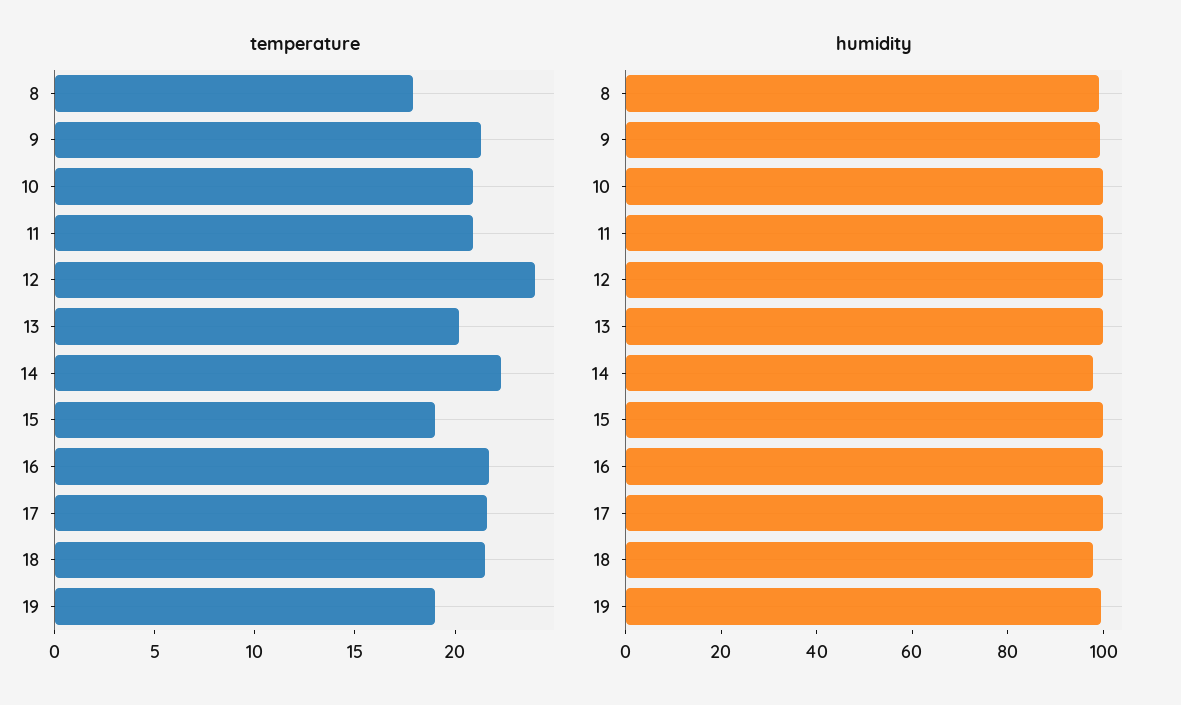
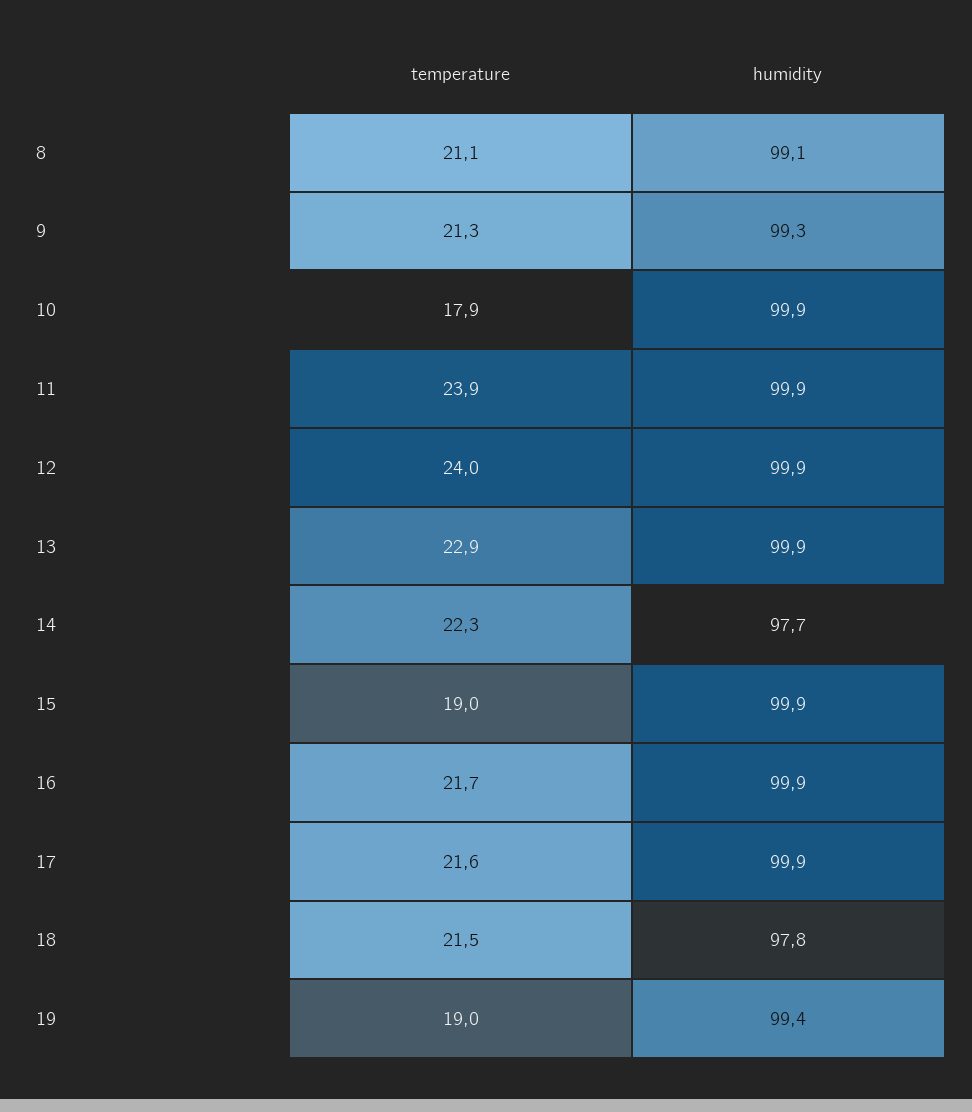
  {
    "temperature": {
-     "8": 18,
+     "8": 21.1,
      "9": 21.3,
-     "10": 21,
+     "10": 17.9,
-     "11": 21,
+     "11": 23.9,
      "12": 24,
-     "13": 20,
+     "13": 22.9,
      "14": 22.3,
      "15": 19,
      "16": 21.7,
      "17": 21.6,
      "18": 21.5,
      "19": 19
    },
    "humidity": {
      "8": 99.1,
      "9": 99.3,
      "10": 99.9,
      "11": 99.9,
      "12": 99.9,
      "13": 99.9,
      "14": 97.7,
      "15": 99.9,
      "16": 99.9,
      "17": 99.9,
      "18": 97.8,
      "19": 99.4
    }
  }

